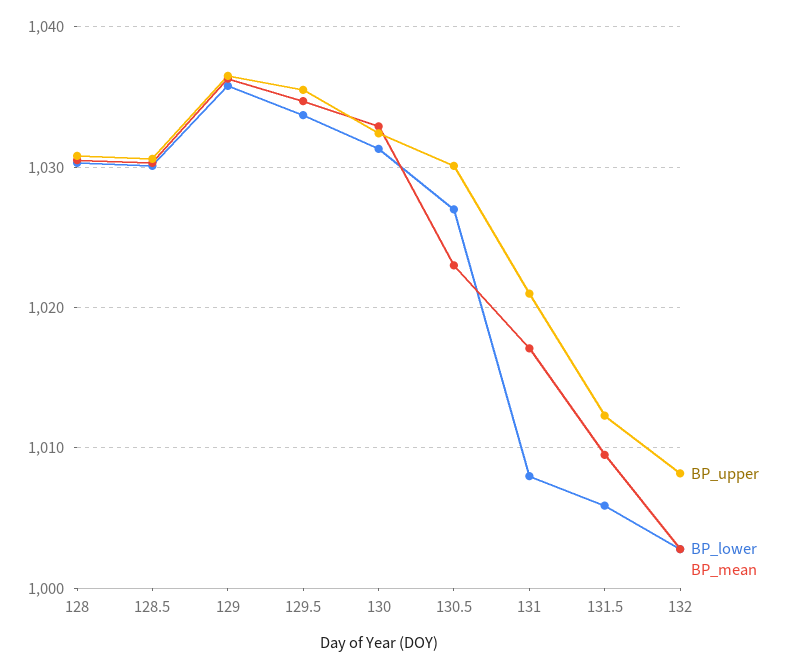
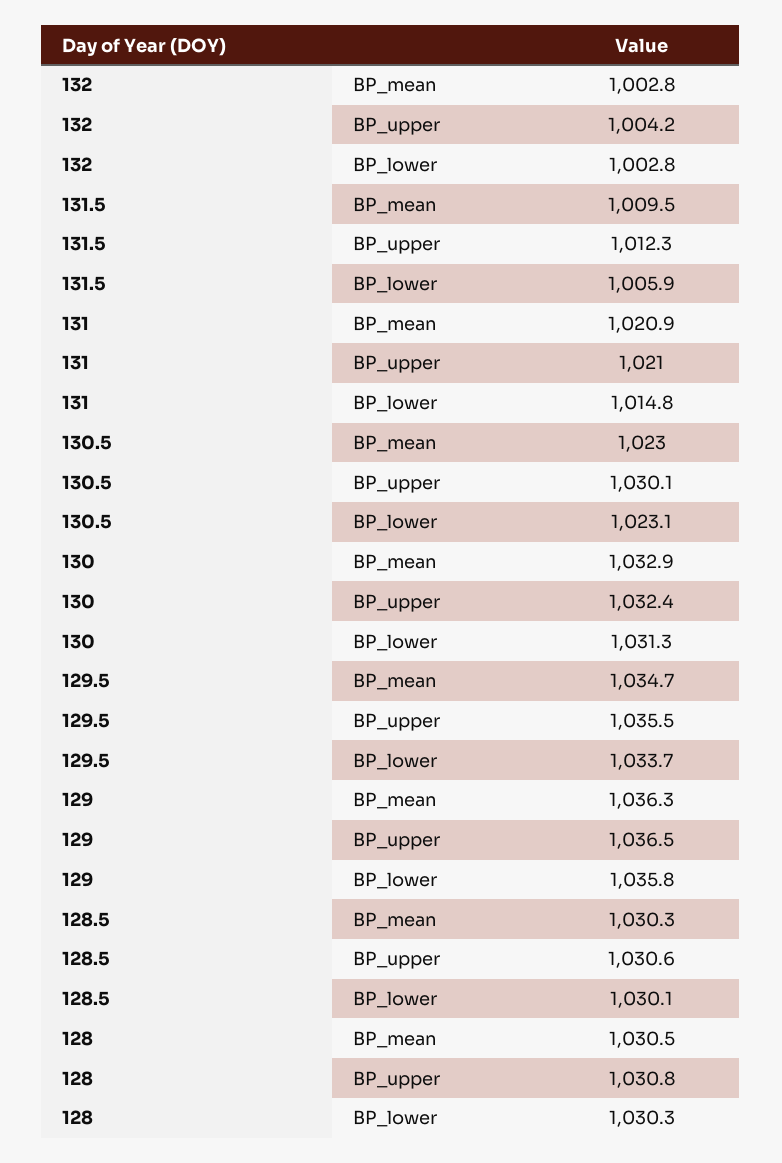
  {
    "BP_upper": {
      "128": 1030.8,
      "128.5": 1030.6,
      "129": 1036.5,
      "129.5": 1035.5,
      "130": 1032.4,
      "130.5": 1030.1,
      "131": 1021,
      "131.5": 1012.3,
-     "132": 1008
+     "132": 1004.2
    },
    "BP_lower": {
      "128": 1030.3,
      "128.5": 1030.1,
      "129": 1035.8,
      "129.5": 1033.7,
      "130": 1031.3,
-     "130.5": 1027,
+     "130.5": 1023.1,
-     "131": 1008,
+     "131": 1014.8,
      "131.5": 1005.9,
      "132": 1002.8
    },
    "BP_mean": {
      "128": 1030.5,
      "128.5": 1030.3,
      "129": 1036.3,
      "129.5": 1034.7,
      "130": 1032.9,
      "130.5": 1023,
-     "131": 1017,
+     "131": 1020.9,
      "131.5": 1009.5,
      "132": 1002.8
    }
  }

